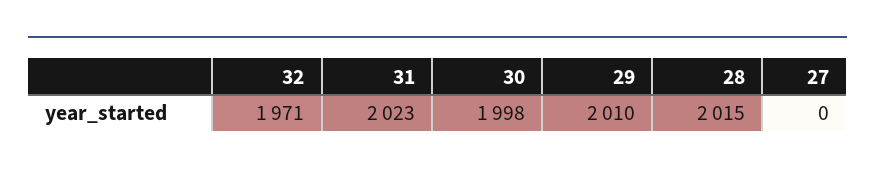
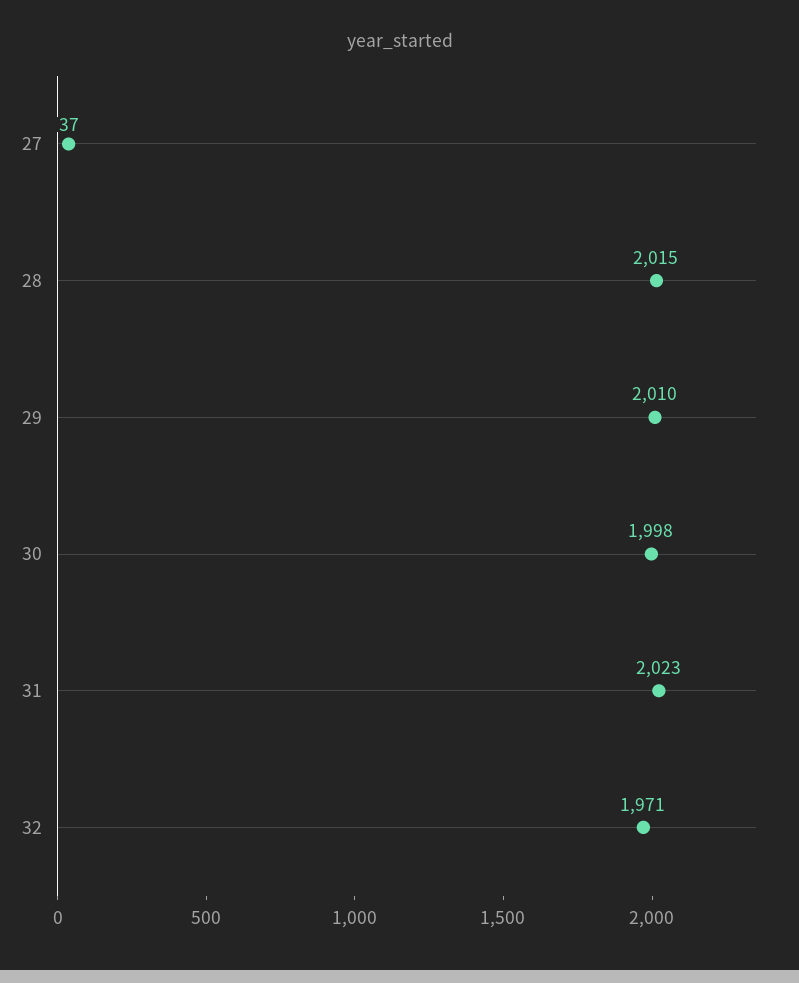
  {
    "32": 1971,
    "31": 2023,
    "30": 1998,
    "29": 2010,
    "28": 2015,
-   "27": 0
+   "27": 37
  }

